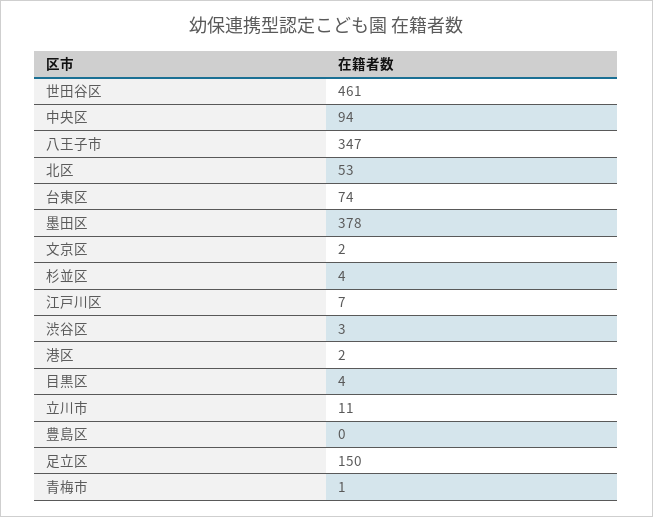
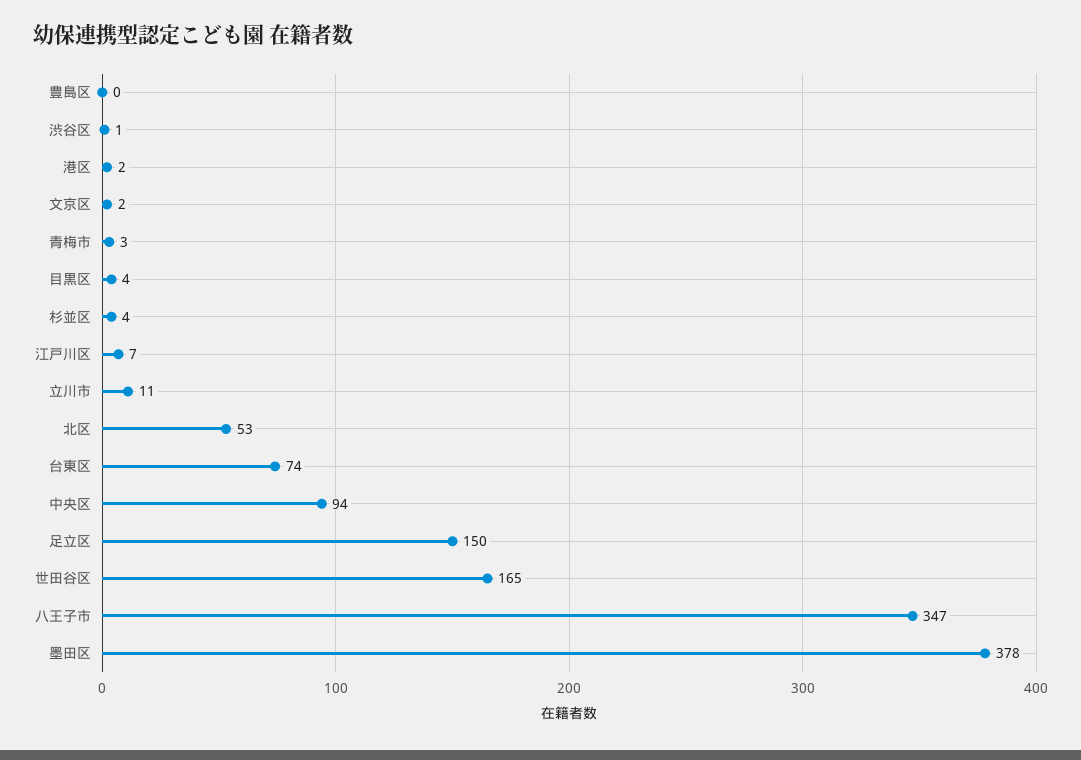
  {
-   "世田谷区": 461,
+   "世田谷区": 165,
    "中央区": 94,
    "八王子市": 347,
    "北区": 53,
    "台東区": 74,
    "墨田区": 378,
    "文京区": 2,
    "杉並区": 4,
    "江戸川区": 7,
-   "渋谷区": 3,
+   "渋谷区": 1,
    "港区": 2,
    "目黒区": 4,
    "立川市": 11,
    "豊島区": 0,
    "足立区": 150,
-   "青梅市": 1
+   "青梅市": 3
  }

